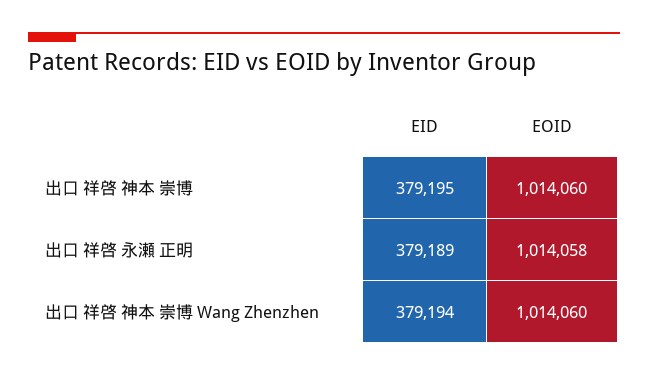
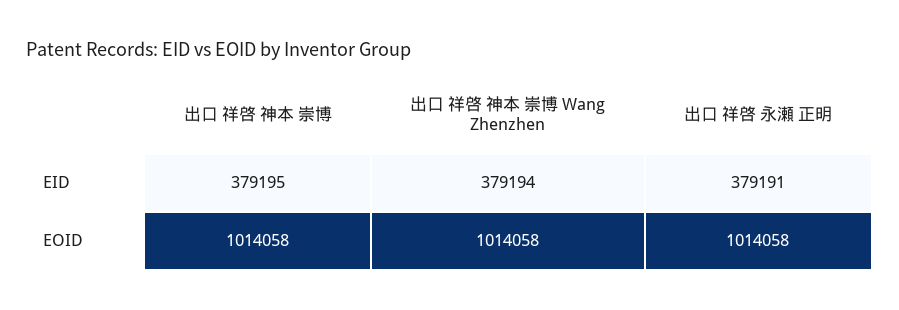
  {
    "EID": {
      "出口 祥啓 神本 崇博": 379195,
-     "出口 祥啓 永瀬 正明": 379189,
+     "出口 祥啓 永瀬 正明": 379191,
      "出口 祥啓 神本 崇博 Wang Zhenzhen": 379194
    },
    "EOID": {
-     "出口 祥啓 神本 崇博": 1014060,
+     "出口 祥啓 神本 崇博": 1014058,
      "出口 祥啓 永瀬 正明": 1014058,
-     "出口 祥啓 神本 崇博 Wang Zhenzhen": 1014060
+     "出口 祥啓 神本 崇博 Wang Zhenzhen": 1014058
    }
  }

